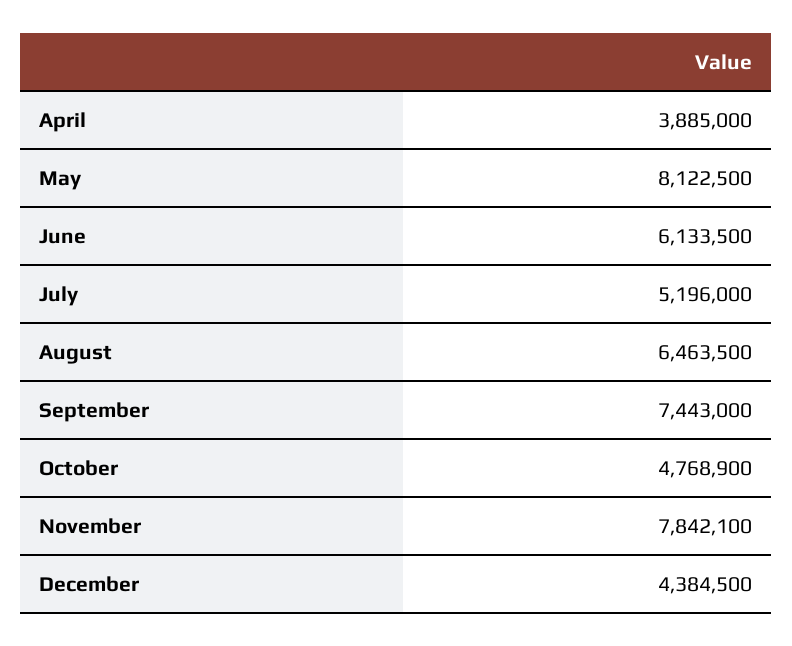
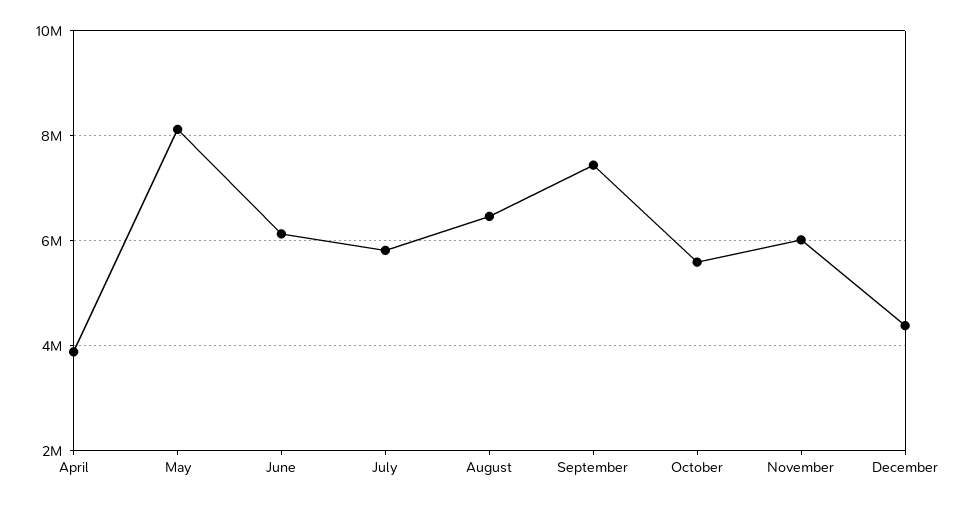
  {
    "April": 3885000,
    "May": 8122500,
    "June": 6133500,
-   "July": 5196000,
+   "July": 5800000,
    "August": 6463500,
    "September": 7443000,
-   "October": 4768900,
+   "October": 5600000,
-   "November": 7842100,
+   "November": 6000000,
    "December": 4384500
  }

